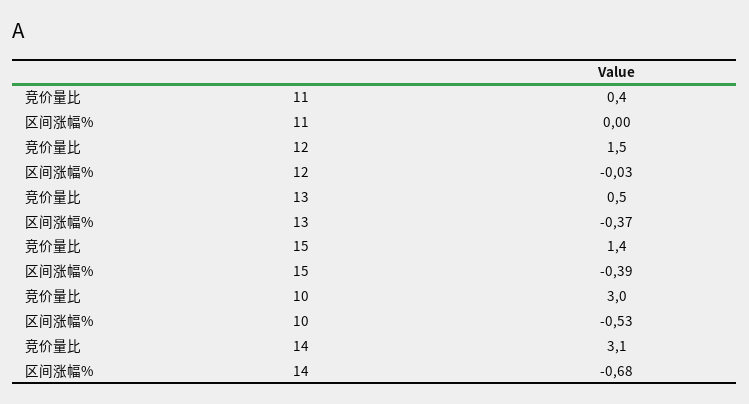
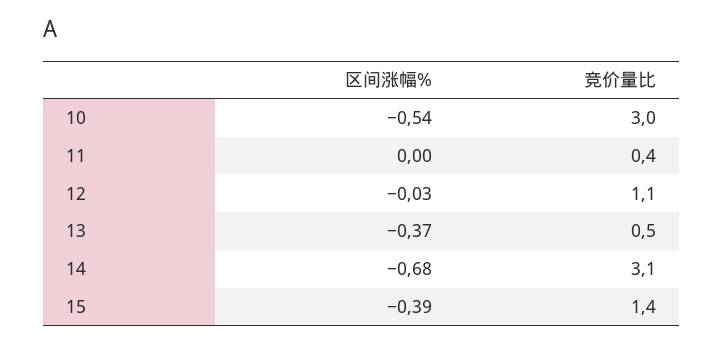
  {
    "竞价量比": {
      "11": 0.4,
-     "12": 1.5,
+     "12": 1.1,
      "13": 0.5,
      "15": 1.4,
      "10": 3,
      "14": 3.1
    },
    "区间涨幅%": {
      "11": 0,
      "12": -0.03,
      "13": -0.37,
      "15": -0.39,
-     "10": -0.53,
+     "10": -0.54,
      "14": -0.68
    }
  }

